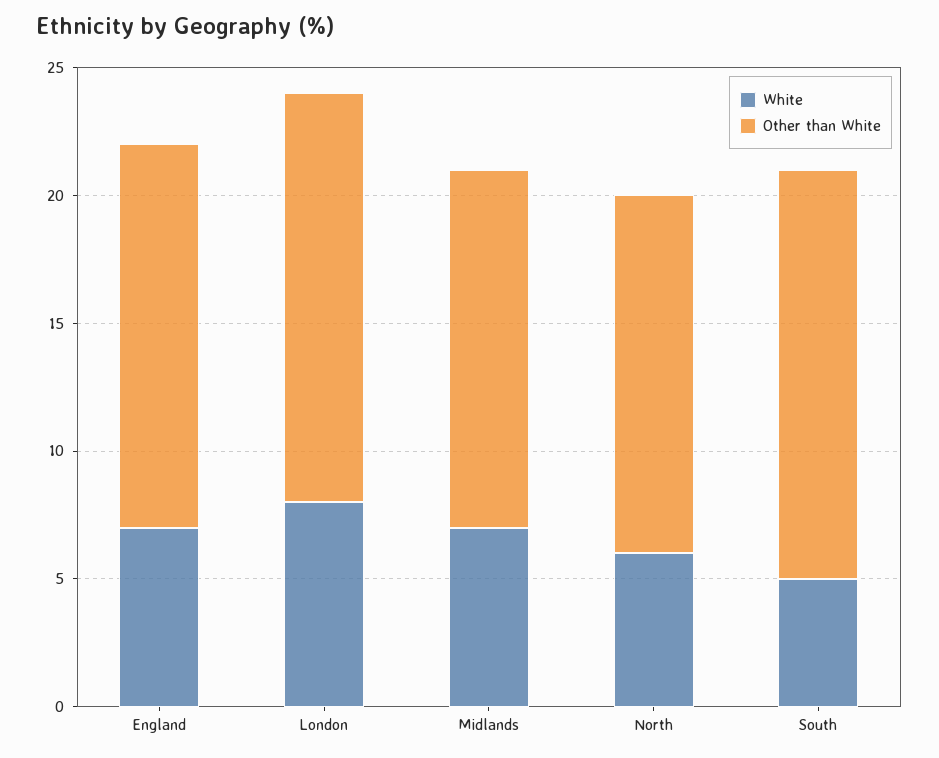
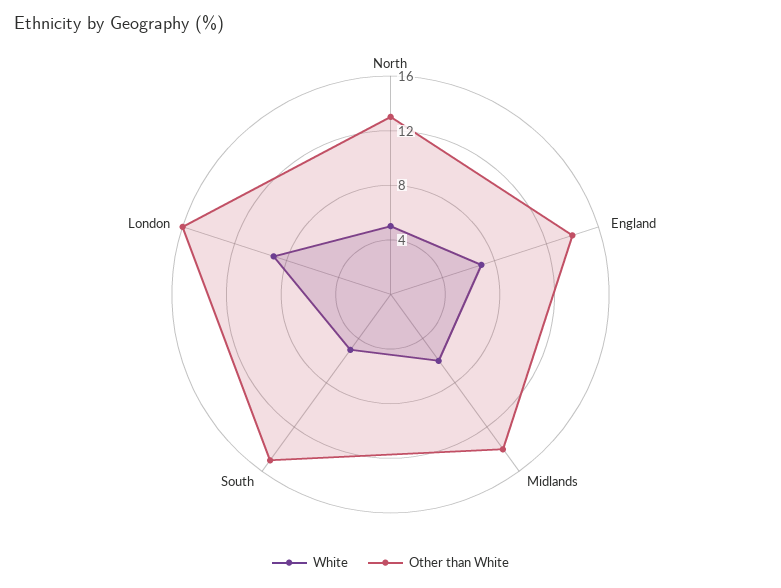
  {
    "White": {
      "England": 7,
-     "London": 8,
+     "London": 9,
-     "Midlands": 7,
+     "Midlands": 6,
-     "North": 6,
+     "North": 5,
      "South": 5
    },
    "Other than White": {
-     "England": 15,
+     "England": 14,
      "London": 16,
      "Midlands": 14,
-     "North": 14,
+     "North": 13,
-     "South": 16
+     "South": 15
    }
  }

